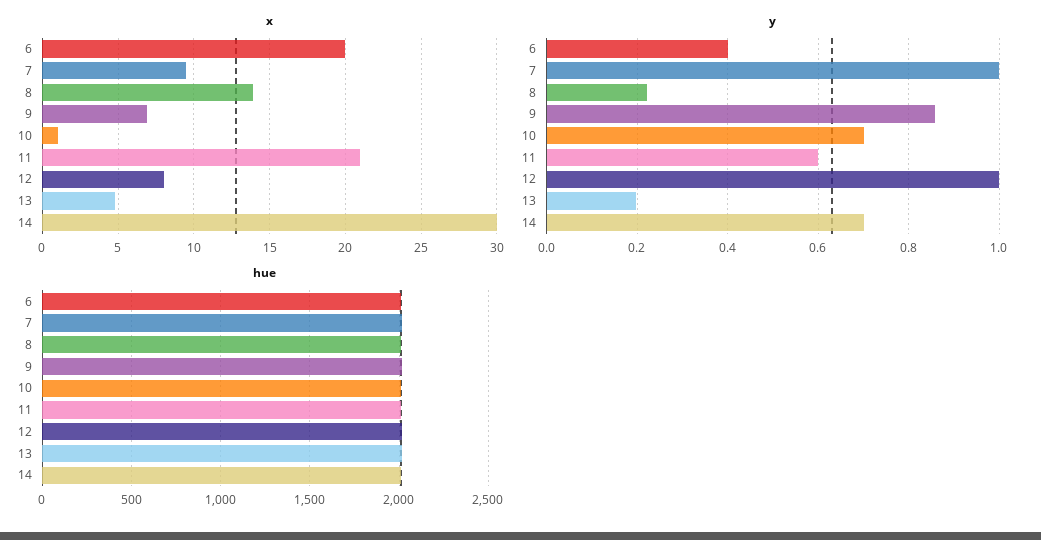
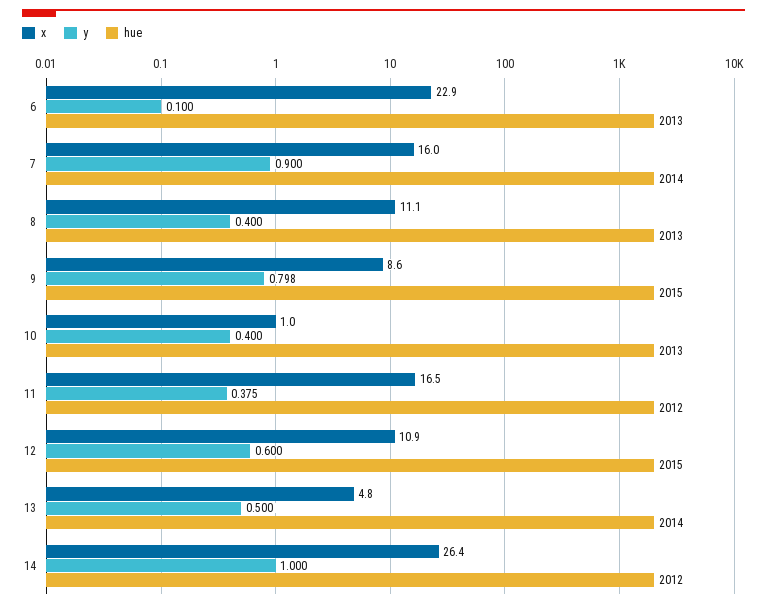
  {
    "x": {
-     "6": 20,
+     "6": 22.9,
-     "7": 9.5,
+     "7": 16,
-     "8": 14,
+     "8": 11.1,
-     "9": 7,
+     "9": 8.6,
      "10": 1,
-     "11": 21,
+     "11": 16.5,
-     "12": 8,
+     "12": 10.9,
      "13": 4.8,
-     "14": 30
+     "14": 26.4
    },
    "y": {
-     "6": 0.4,
+     "6": 0.1,
-     "7": 1,
+     "7": 0.9,
-     "8": 0.22,
+     "8": 0.4,
-     "9": 0.86,
+     "9": 0.798,
-     "10": 0.7,
+     "10": 0.4,
-     "11": 0.6,
+     "11": 0.375,
-     "12": 1,
+     "12": 0.6,
-     "13": 0.2,
+     "13": 0.5,
-     "14": 0.7
+     "14": 1
    },
    "hue": {
      "6": 2013,
      "7": 2014,
      "8": 2013,
      "9": 2015,
      "10": 2013,
      "11": 2012,
      "12": 2015,
      "13": 2014,
      "14": 2012
    }
  }

